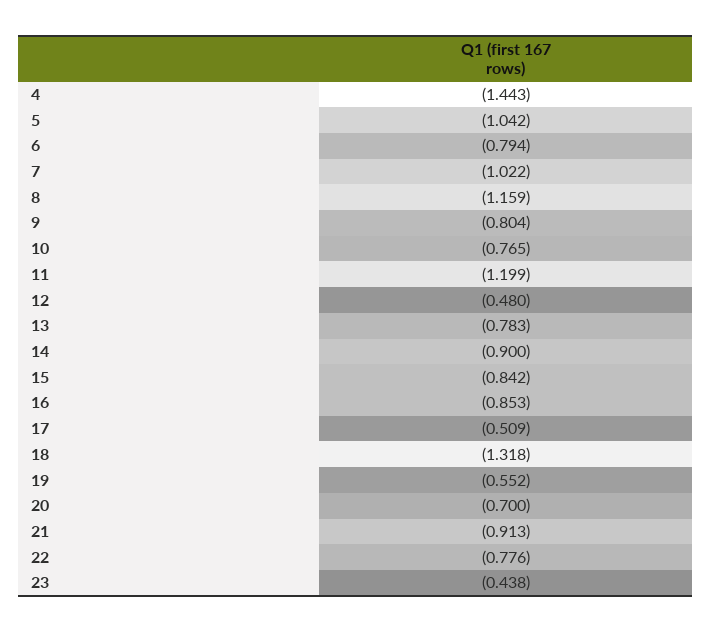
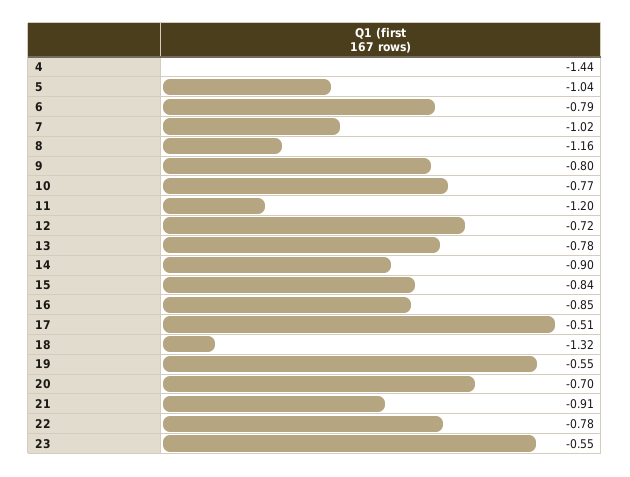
  {
    "4": -1.443,
    "5": -1.042,
    "6": -0.794,
    "7": -1.022,
    "8": -1.159,
    "9": -0.804,
    "10": -0.765,
    "11": -1.199,
-   "12": -0.48,
+   "12": -0.72,
    "13": -0.783,
    "14": -0.9,
    "15": -0.842,
    "16": -0.853,
    "17": -0.509,
    "18": -1.318,
    "19": -0.552,
    "20": -0.7,
    "21": -0.913,
    "22": -0.776,
-   "23": -0.438
+   "23": -0.55
  }

